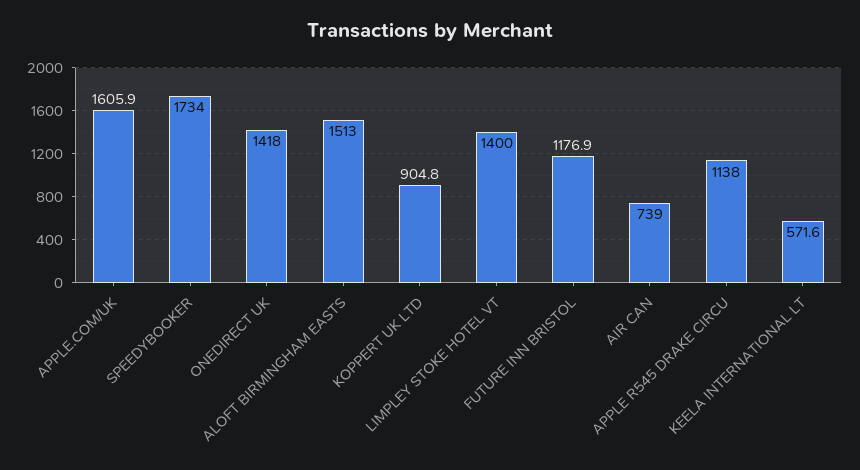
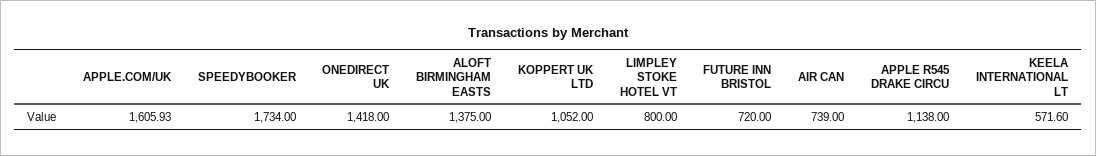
  {
    "APPLE.COM/UK": 1605.93,
    "SPEEDYBOOKER": 1734,
    "ONEDIRECT UK": 1418,
-   "ALOFT BIRMINGHAM EASTS": 1513,
+   "ALOFT BIRMINGHAM EASTS": 1375,
-   "KOPPERT UK LTD": 904.8,
+   "KOPPERT UK LTD": 1052,
-   "LIMPLEY STOKE HOTEL VT": 1400,
+   "LIMPLEY STOKE HOTEL VT": 800,
-   "FUTURE INN BRISTOL": 1176.9,
+   "FUTURE INN BRISTOL": 720,
    "AIR CAN": 739,
    "APPLE R545 DRAKE CIRCU": 1138,
    "KEELA INTERNATIONAL LT": 571.6
  }

